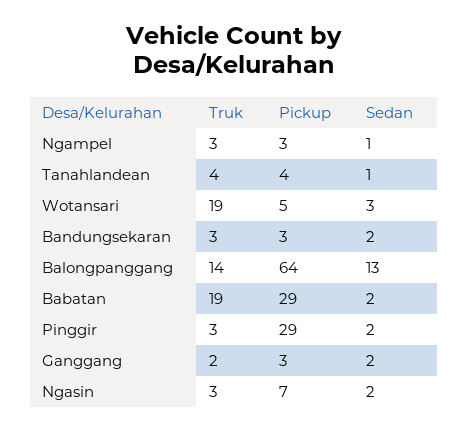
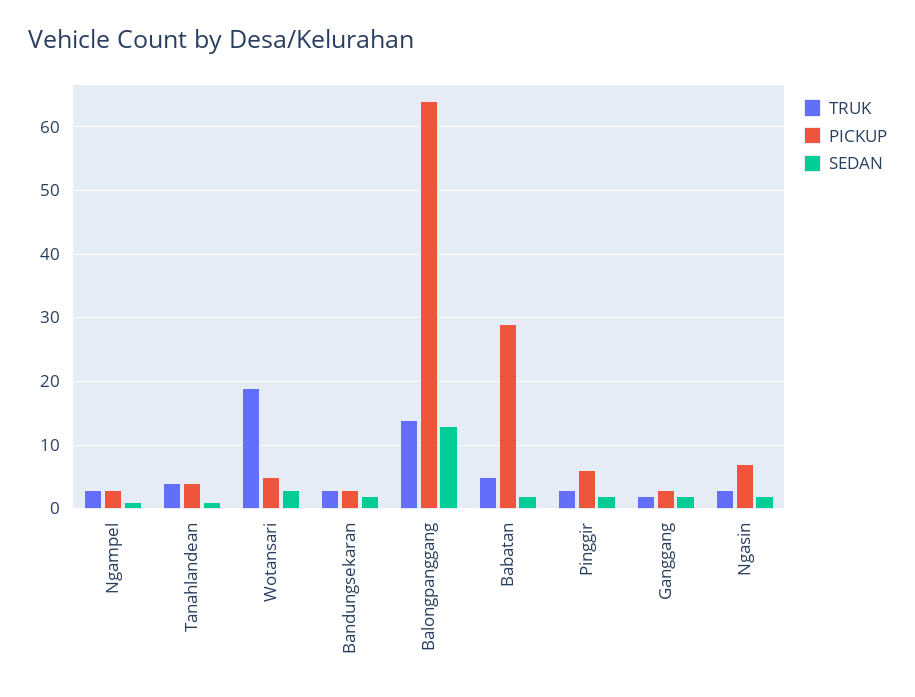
  {
    "Truk": {
      "Ngampel": 3,
      "Tanahlandean": 4,
      "Wotansari": 19,
      "Bandungsekaran": 3,
      "Balongpanggang": 14,
-     "Babatan": 19,
+     "Babatan": 5,
      "Pinggir": 3,
      "Ganggang": 2,
      "Ngasin": 3
    },
    "Pickup": {
      "Ngampel": 3,
      "Tanahlandean": 4,
      "Wotansari": 5,
      "Bandungsekaran": 3,
      "Balongpanggang": 64,
      "Babatan": 29,
-     "Pinggir": 29,
+     "Pinggir": 6,
      "Ganggang": 3,
      "Ngasin": 7
    },
    "Sedan": {
      "Ngampel": 1,
      "Tanahlandean": 1,
      "Wotansari": 3,
      "Bandungsekaran": 2,
      "Balongpanggang": 13,
      "Babatan": 2,
      "Pinggir": 2,
      "Ganggang": 2,
      "Ngasin": 2
    }
  }

